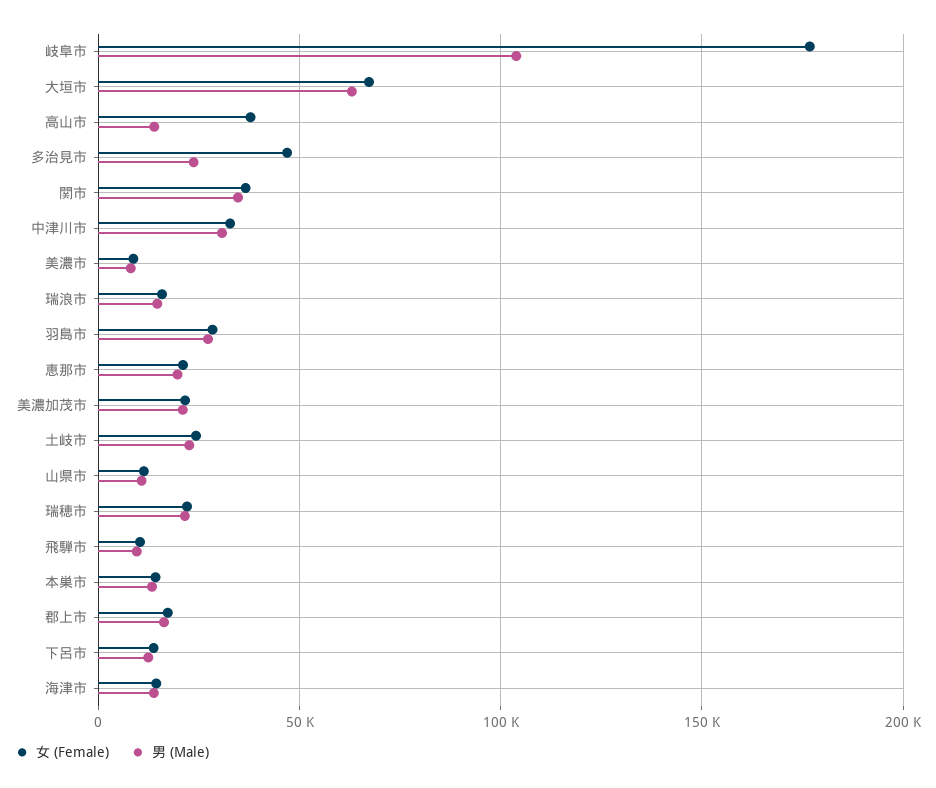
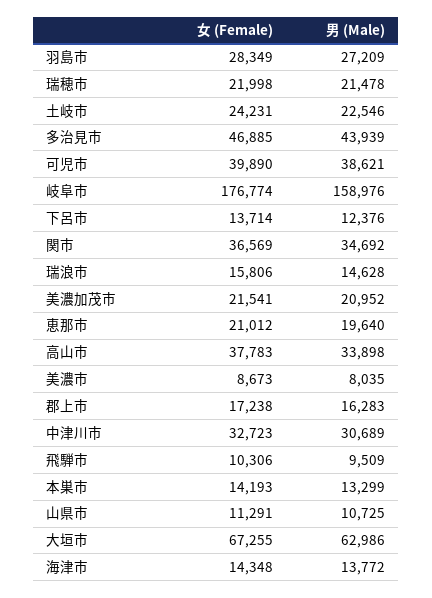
  {
    "女 (Female)": {
      "岐阜市": 176774,
      "大垣市": 67255,
      "高山市": 37783,
      "多治見市": 46885,
      "関市": 36569,
      "中津川市": 32723,
      "美濃市": 8673,
      "瑞浪市": 15806,
      "羽島市": 28349,
      "恵那市": 21012,
      "美濃加茂市": 21541,
      "土岐市": 24231,
      "山県市": 11291,
      "瑞穂市": 21998,
      "飛騨市": 10306,
      "本巣市": 14193,
      "郡上市": 17238,
      "下呂市": 13714,
-     "海津市": 14348
+     "海津市": 14348,
+     "可児市": 39890
    },
    "男 (Male)": {
-     "岐阜市": 105000,
+     "岐阜市": 158976,
      "大垣市": 62986,
-     "高山市": 15000,
+     "高山市": 33898,
-     "多治見市": 25000,
+     "多治見市": 43939,
      "関市": 34692,
      "中津川市": 30689,
      "美濃市": 8035,
      "瑞浪市": 14628,
      "羽島市": 27209,
      "恵那市": 19640,
      "美濃加茂市": 20952,
      "土岐市": 22546,
      "山県市": 10725,
      "瑞穂市": 21478,
      "飛騨市": 9509,
      "本巣市": 13299,
      "郡上市": 16283,
      "下呂市": 12376,
-     "海津市": 13772
+     "海津市": 13772,
+     "可児市": 38621
    }
  }

